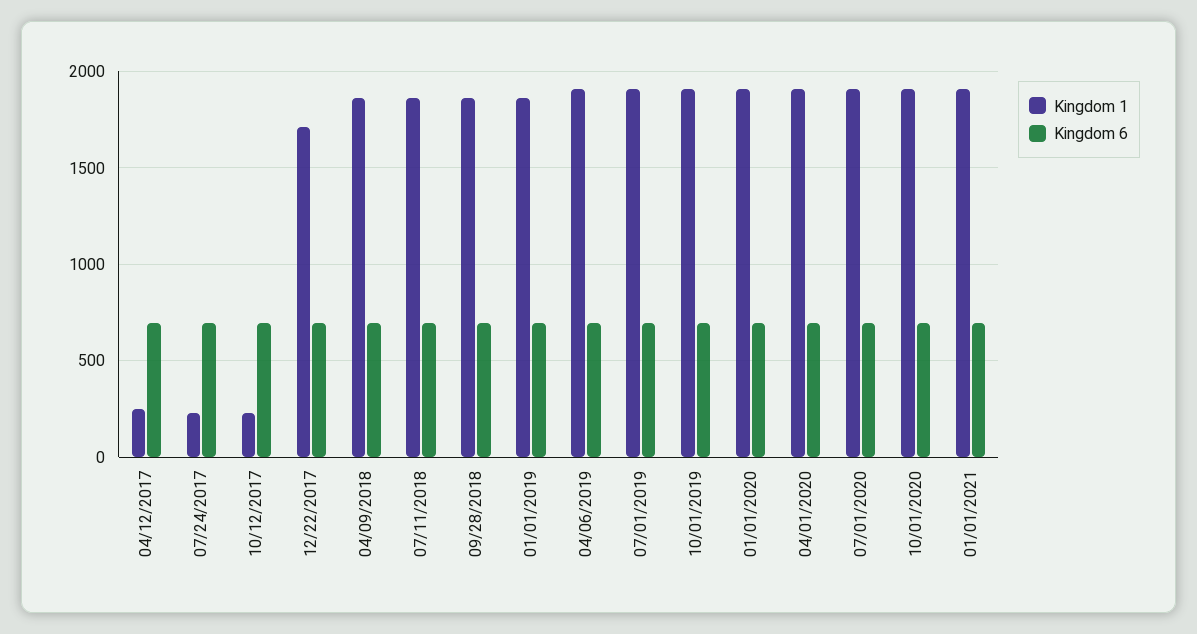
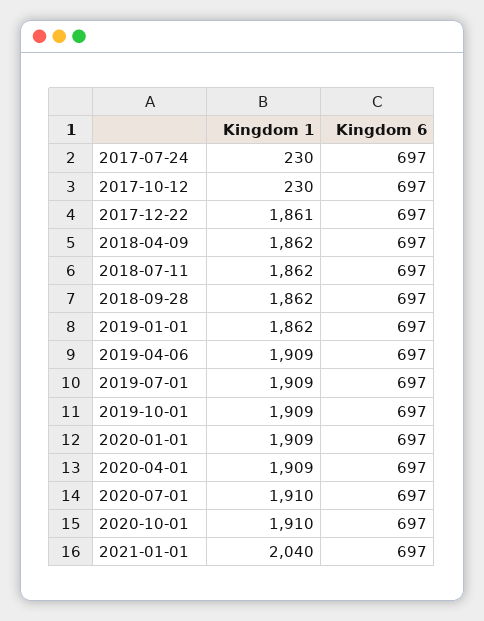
  {
    "Kingdom 1": {
-     "04/12/2017": 250,
      "07/24/2017": 230,
      "10/12/2017": 230,
-     "12/22/2017": 1700,
+     "12/22/2017": 1861,
      "04/09/2018": 1862,
      "07/11/2018": 1862,
      "09/28/2018": 1862,
      "01/01/2019": 1862,
      "04/06/2019": 1909,
      "07/01/2019": 1909,
      "10/01/2019": 1909,
      "01/01/2020": 1909,
      "04/01/2020": 1909,
      "07/01/2020": 1910,
      "10/01/2020": 1910,
-     "01/01/2021": 1900
+     "01/01/2021": 2040
    },
    "Kingdom 6": {
-     "04/12/2017": 700,
      "07/24/2017": 697,
      "10/12/2017": 697,
      "12/22/2017": 697,
      "04/09/2018": 697,
      "07/11/2018": 697,
      "09/28/2018": 697,
      "01/01/2019": 697,
      "04/06/2019": 697,
      "07/01/2019": 697,
      "10/01/2019": 697,
      "01/01/2020": 697,
      "04/01/2020": 697,
      "07/01/2020": 697,
      "10/01/2020": 697,
      "01/01/2021": 697
    }
  }

